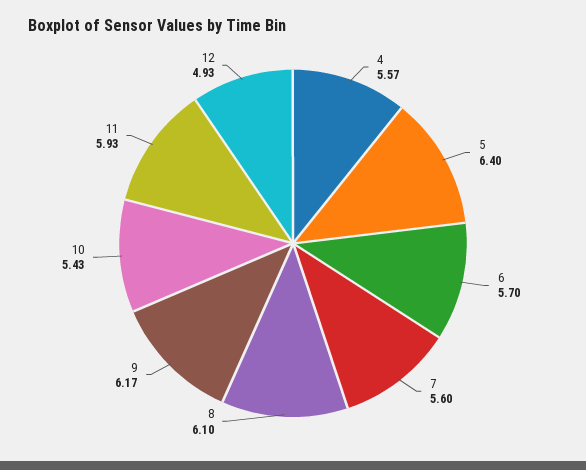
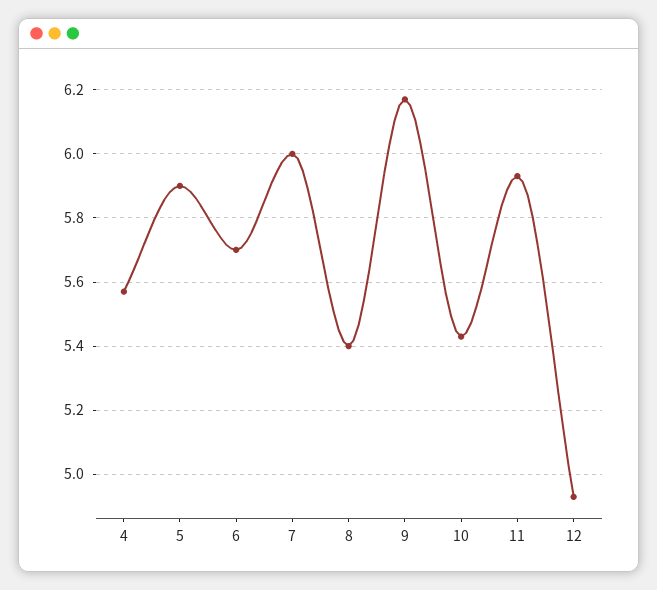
  {
    "4": 5.57,
-   "5": 6.4,
+   "5": 5.9,
    "6": 5.7,
-   "7": 5.6,
+   "7": 6,
-   "8": 6.1,
+   "8": 5.4,
    "9": 6.17,
    "10": 5.43,
    "11": 5.93,
    "12": 4.93
  }

